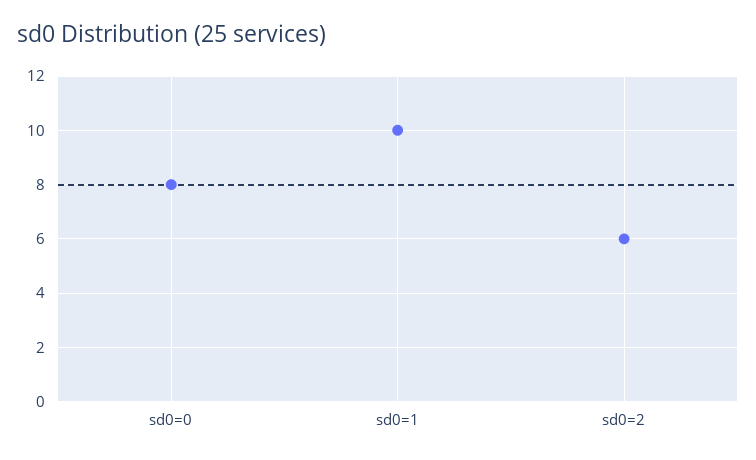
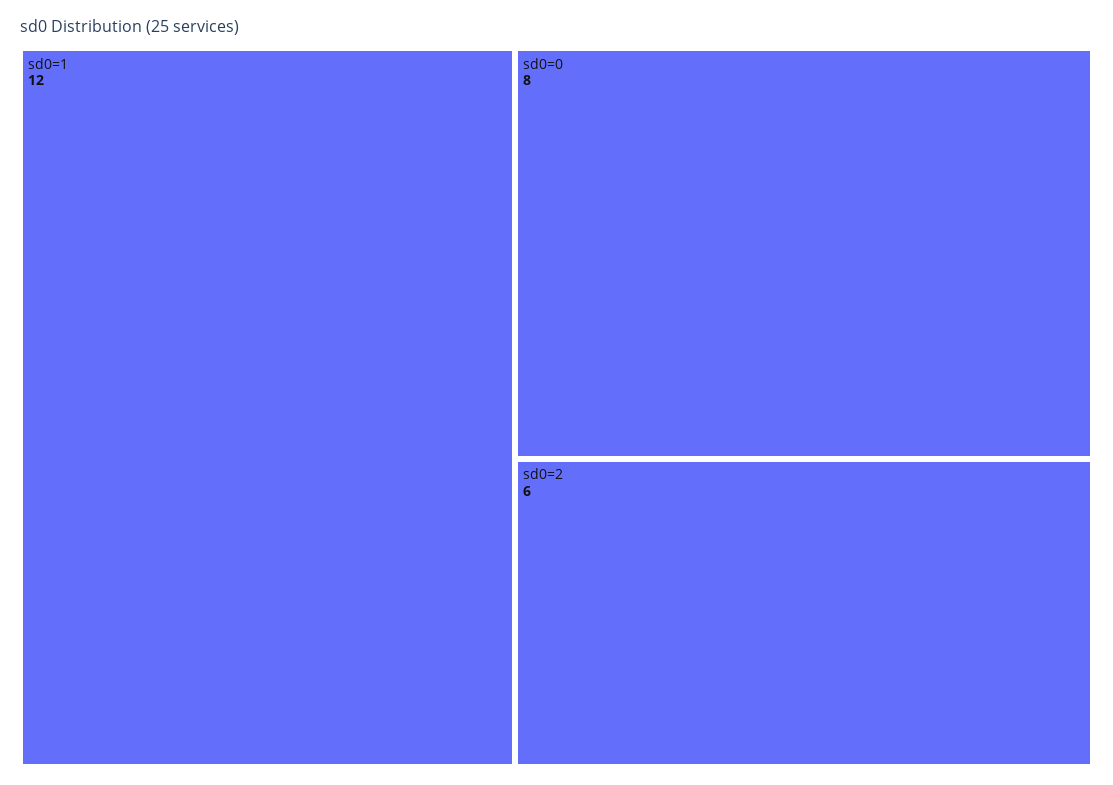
  {
    "sd0=0": 8,
-   "sd0=1": 10,
+   "sd0=1": 12,
    "sd0=2": 6
  }

